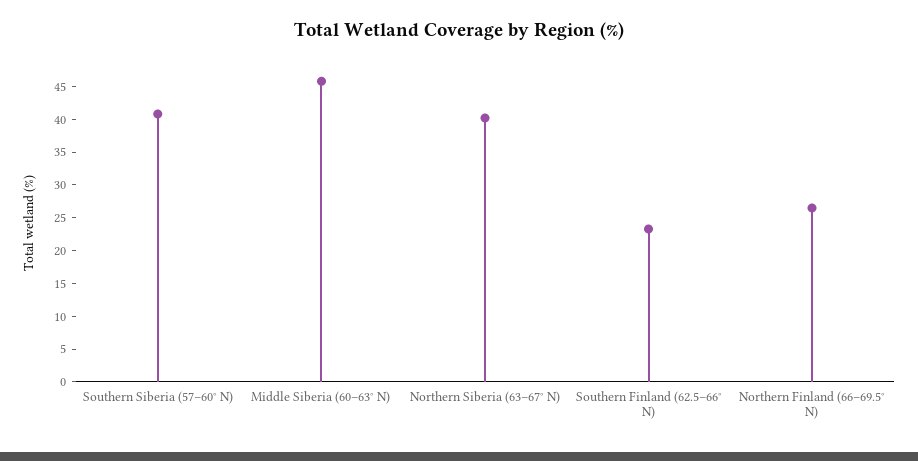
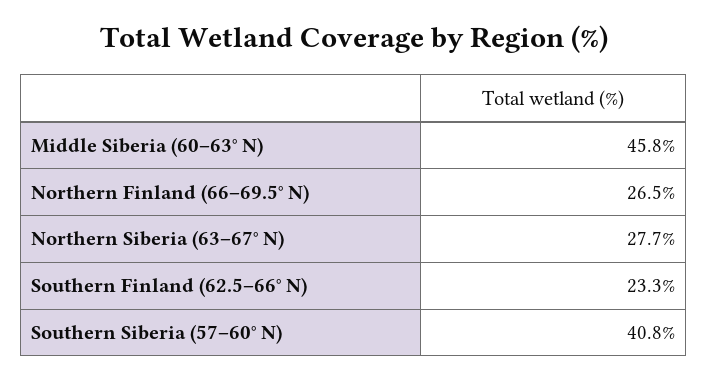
  {
    "Southern Siberia (57–60° N)": 40.8,
    "Middle Siberia (60–63° N)": 45.8,
-   "Northern Siberia (63–67° N)": 40,
+   "Northern Siberia (63–67° N)": 27.7,
    "Southern Finland (62.5–66° N)": 23.3,
    "Northern Finland (66–69.5° N)": 26.5
  }

